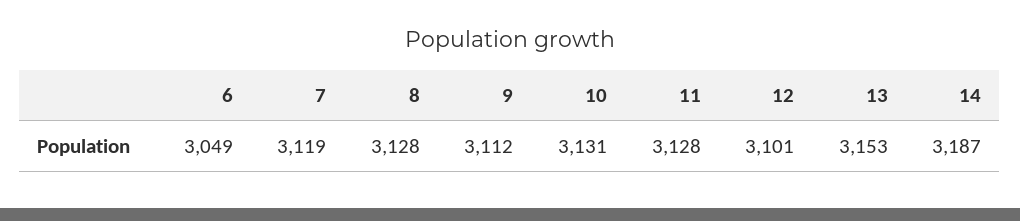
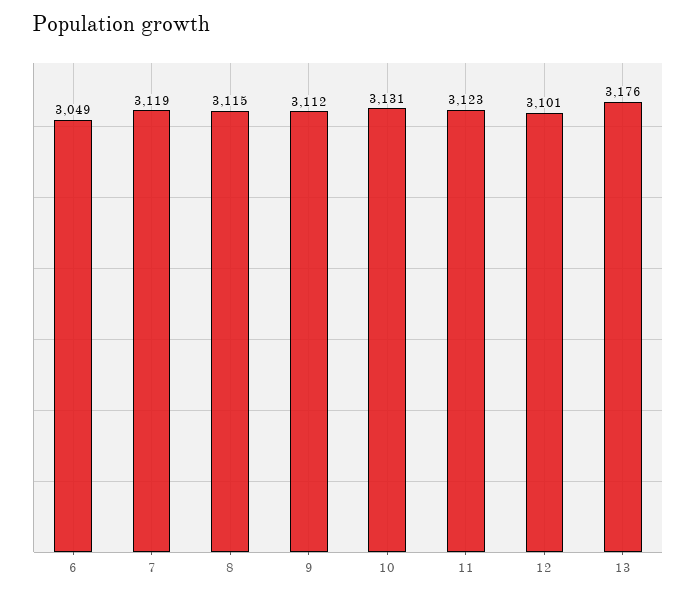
  {
    "6": 3049,
    "7": 3119,
-   "8": 3128,
+   "8": 3115,
    "9": 3112,
    "10": 3131,
-   "11": 3128,
+   "11": 3123,
    "12": 3101,
-   "13": 3153,
+   "13": 3176
-   "14": 3187
  }

